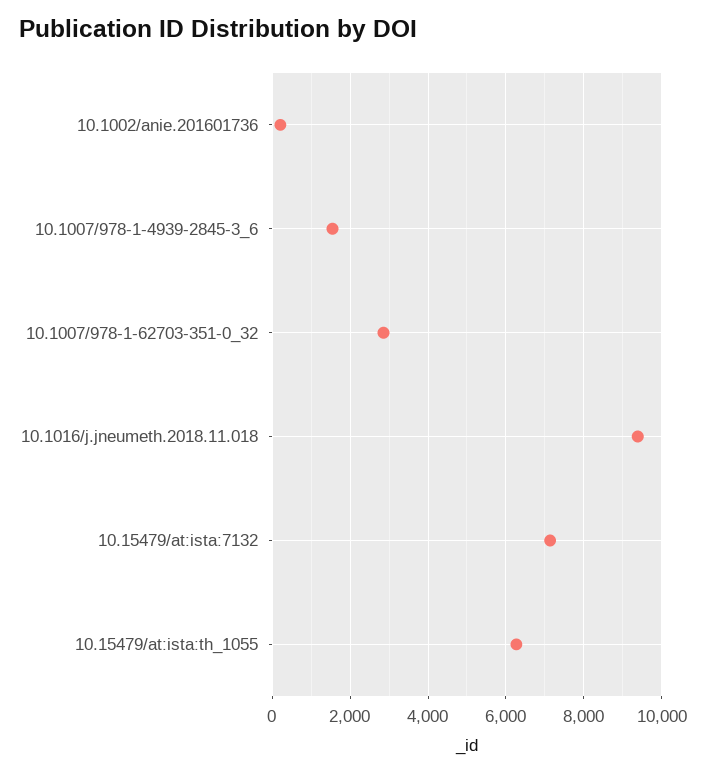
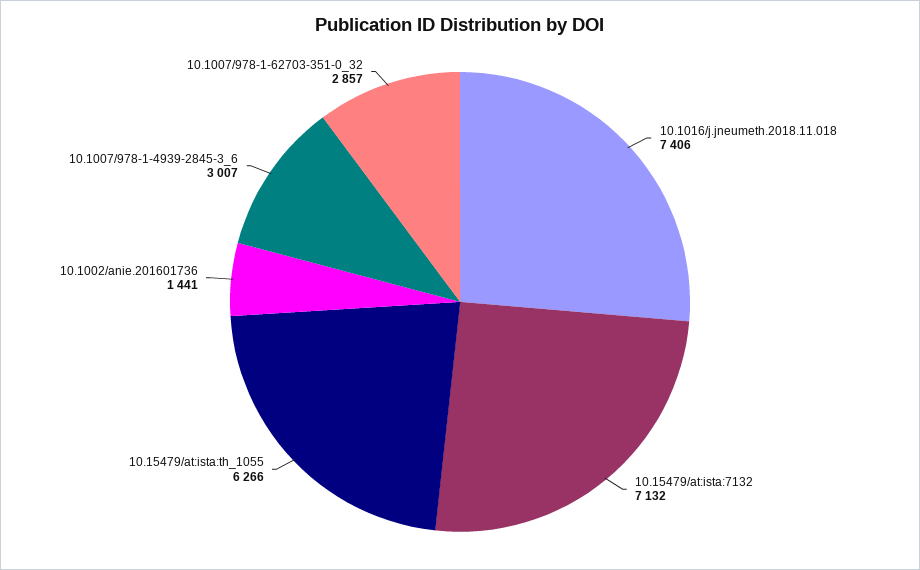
  {
-   "10.1002/anie.201601736": 200,
+   "10.1002/anie.201601736": 1441,
-   "10.1007/978-1-4939-2845-3_6": 1600,
+   "10.1007/978-1-4939-2845-3_6": 3007,
    "10.1007/978-1-62703-351-0_32": 2857,
-   "10.1016/j.jneumeth.2018.11.018": 9400,
+   "10.1016/j.jneumeth.2018.11.018": 7406,
    "10.15479/at:ista:7132": 7132,
    "10.15479/at:ista:th_1055": 6266
  }

